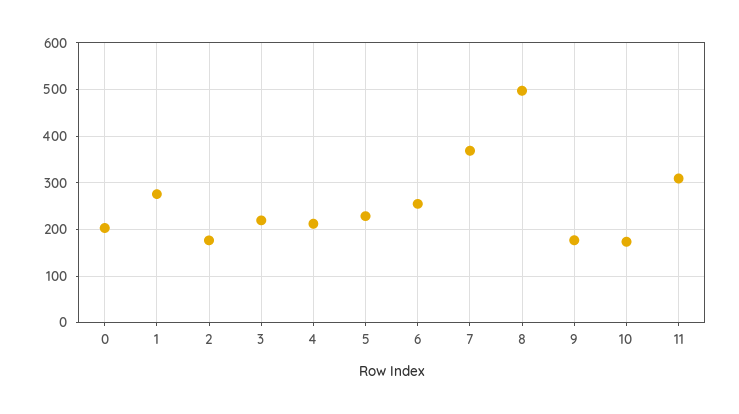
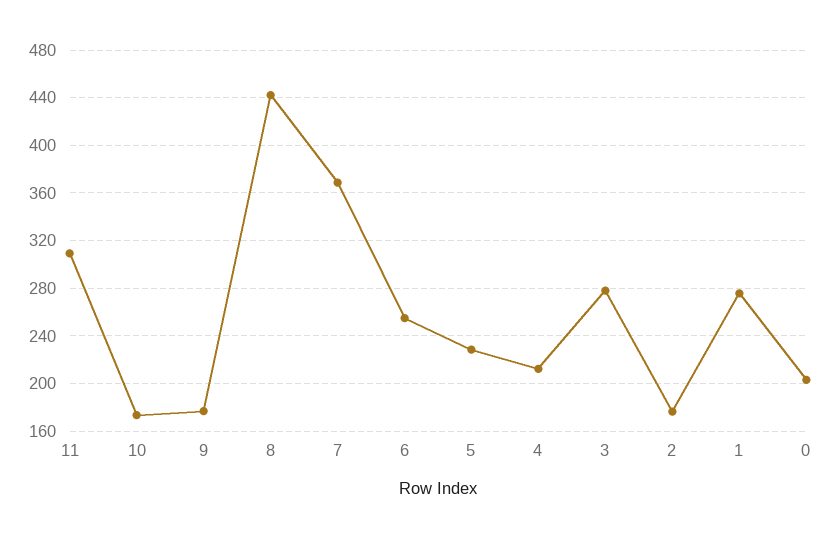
  {
    "0": 200,
    "1": 280,
    "2": 180,
-   "3": 220,
+   "3": 280,
    "4": 210,
    "5": 230,
    "6": 250,
    "7": 370,
-   "8": 500,
+   "8": 440,
    "9": 180,
    "10": 170,
    "11": 310
  }

